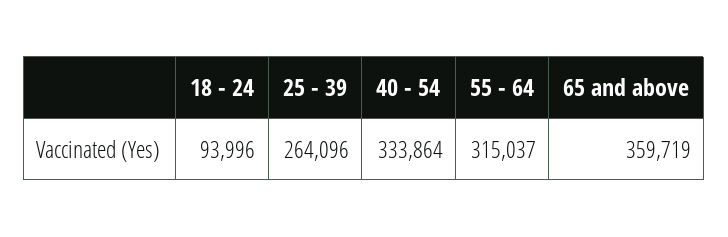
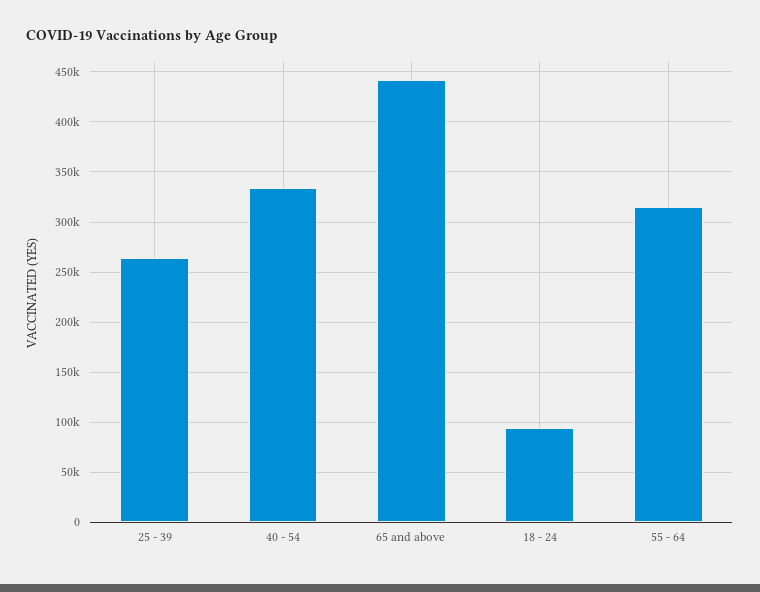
  {
    "18 - 24": 93996,
    "25 - 39": 264096,
    "40 - 54": 333864,
    "55 - 64": 315037,
-   "65 and above": 359719
+   "65 and above": 440000
  }

